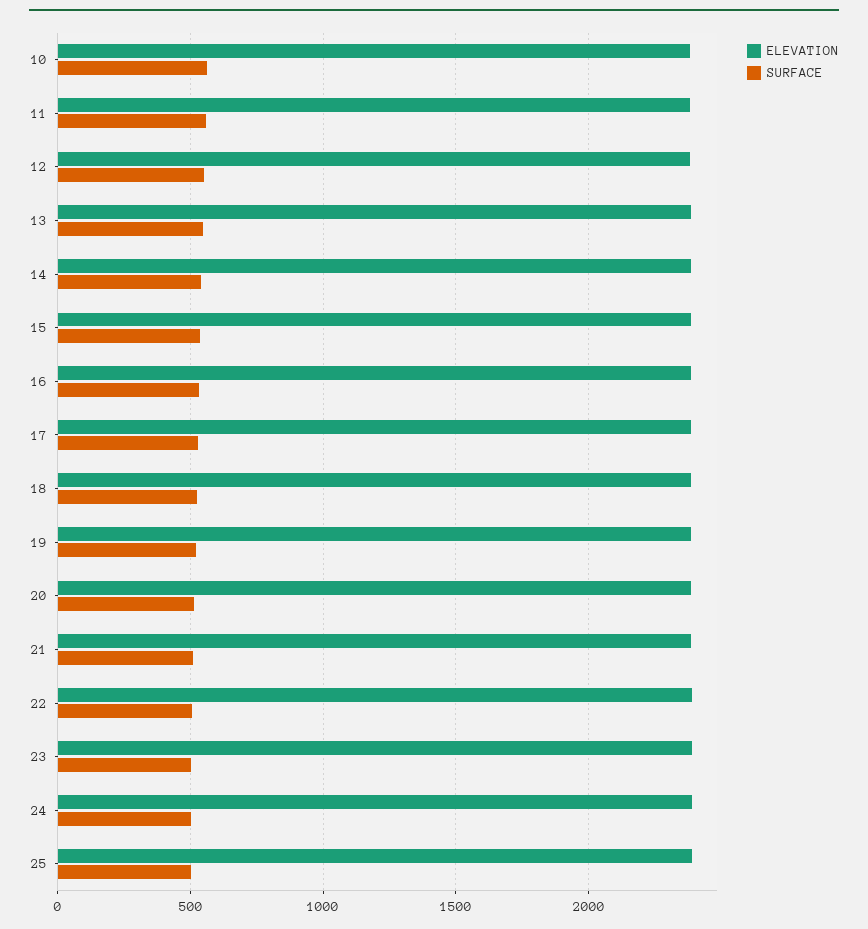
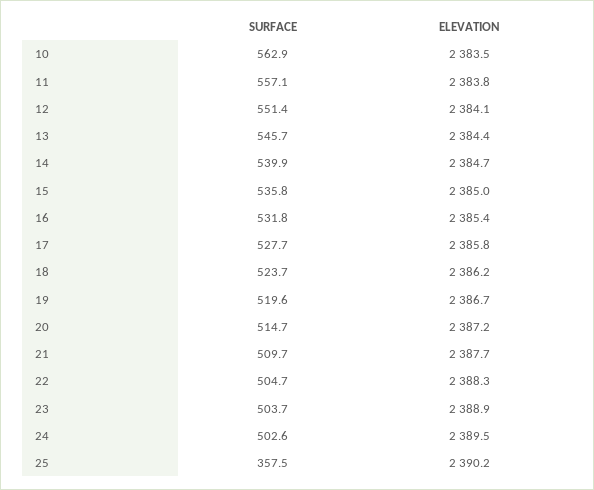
  {
    "ELEVATION": {
      "10": 2383.5,
      "11": 2383.8,
      "12": 2384.1,
      "13": 2384.4,
      "14": 2384.7,
      "15": 2385,
      "16": 2385.4,
      "17": 2385.8,
      "18": 2386.2,
      "19": 2386.7,
      "20": 2387.2,
      "21": 2387.7,
      "22": 2388.3,
      "23": 2388.9,
      "24": 2389.5,
      "25": 2390.2
    },
    "SURFACE": {
      "10": 562.9,
      "11": 557.1,
      "12": 551.4,
      "13": 545.7,
      "14": 539.9,
      "15": 535.8,
      "16": 531.8,
      "17": 527.7,
      "18": 523.7,
      "19": 519.6,
      "20": 514.7,
      "21": 509.7,
      "22": 504.7,
      "23": 503.7,
      "24": 502.6,
-     "25": 500
+     "25": 357.5
    }
  }

